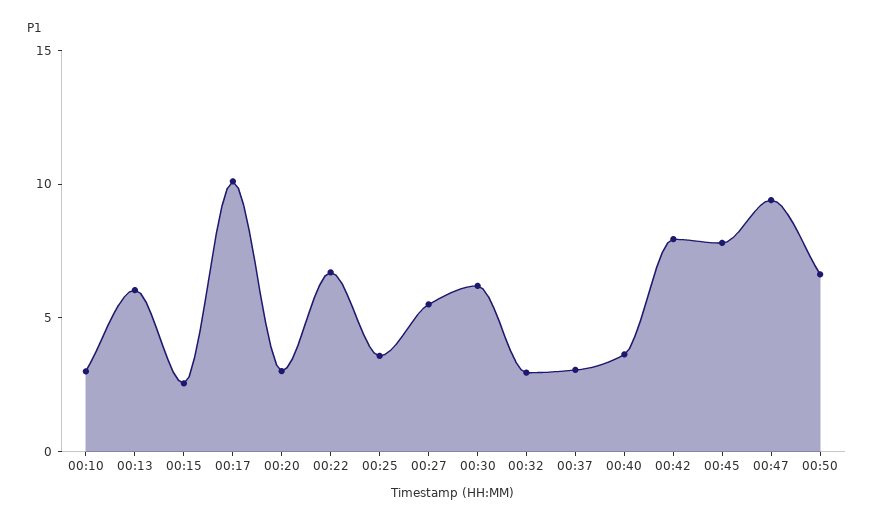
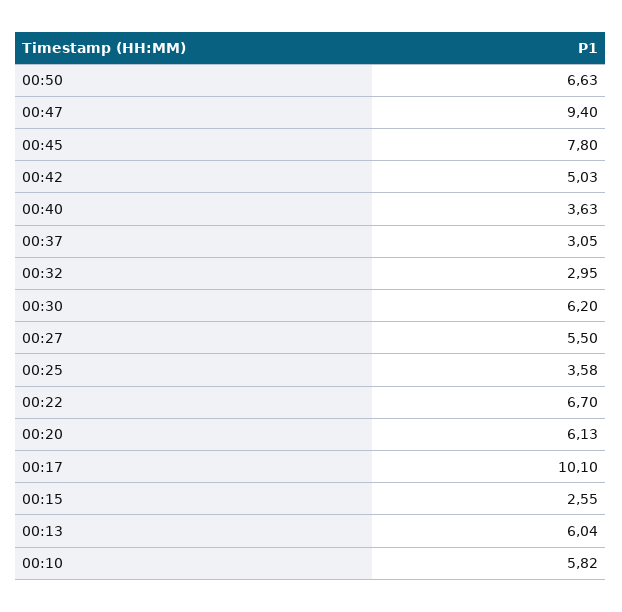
  {
-   "00:10": 3,
+   "00:10": 5.82,
    "00:13": 6.04,
    "00:15": 2.55,
    "00:17": 10.1,
-   "00:20": 3,
+   "00:20": 6.13,
    "00:22": 6.7,
    "00:25": 3.58,
    "00:27": 5.5,
    "00:30": 6.2,
    "00:32": 2.95,
    "00:37": 3.05,
    "00:40": 3.63,
-   "00:42": 8,
+   "00:42": 5.03,
    "00:45": 7.8,
    "00:47": 9.4,
    "00:50": 6.63
  }

